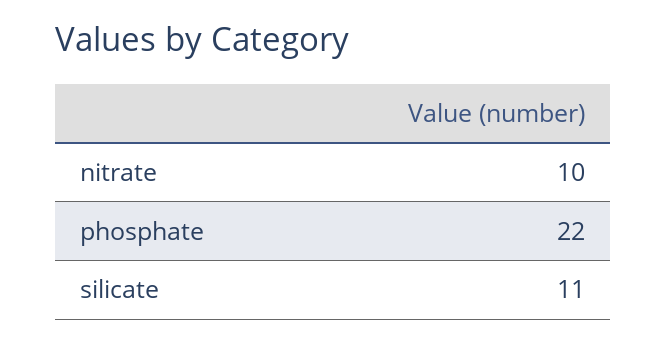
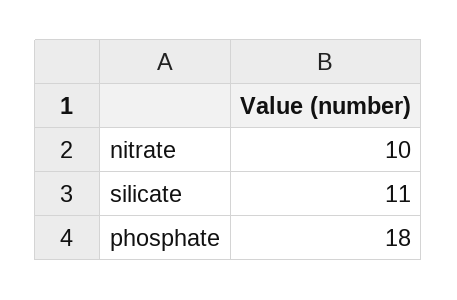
  {
    "nitrate": 10,
-   "phosphate": 22,
+   "phosphate": 18,
    "silicate": 11
  }

